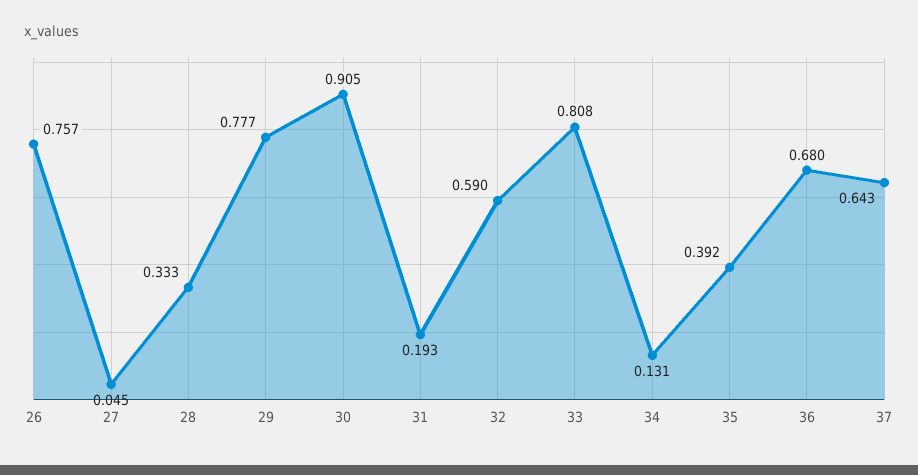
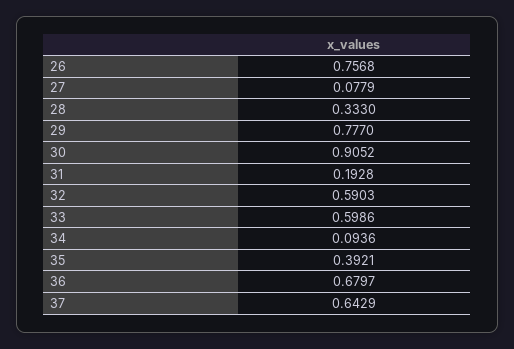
  {
    "26": 0.7568,
-   "27": 0.045,
+   "27": 0.0779,
    "28": 0.333,
    "29": 0.777,
    "30": 0.9052,
    "31": 0.1928,
    "32": 0.5903,
-   "33": 0.808,
+   "33": 0.5986,
-   "34": 0.131,
+   "34": 0.0936,
    "35": 0.3921,
    "36": 0.6797,
    "37": 0.6429
  }

